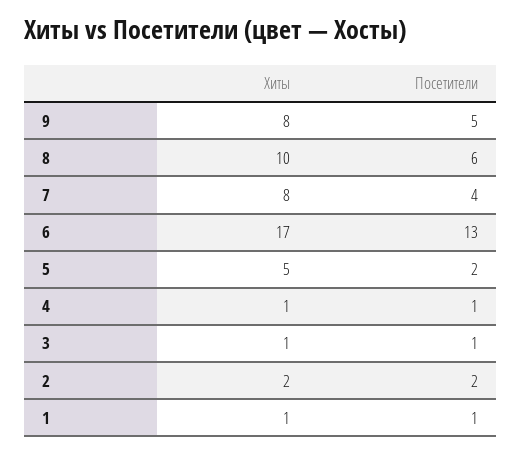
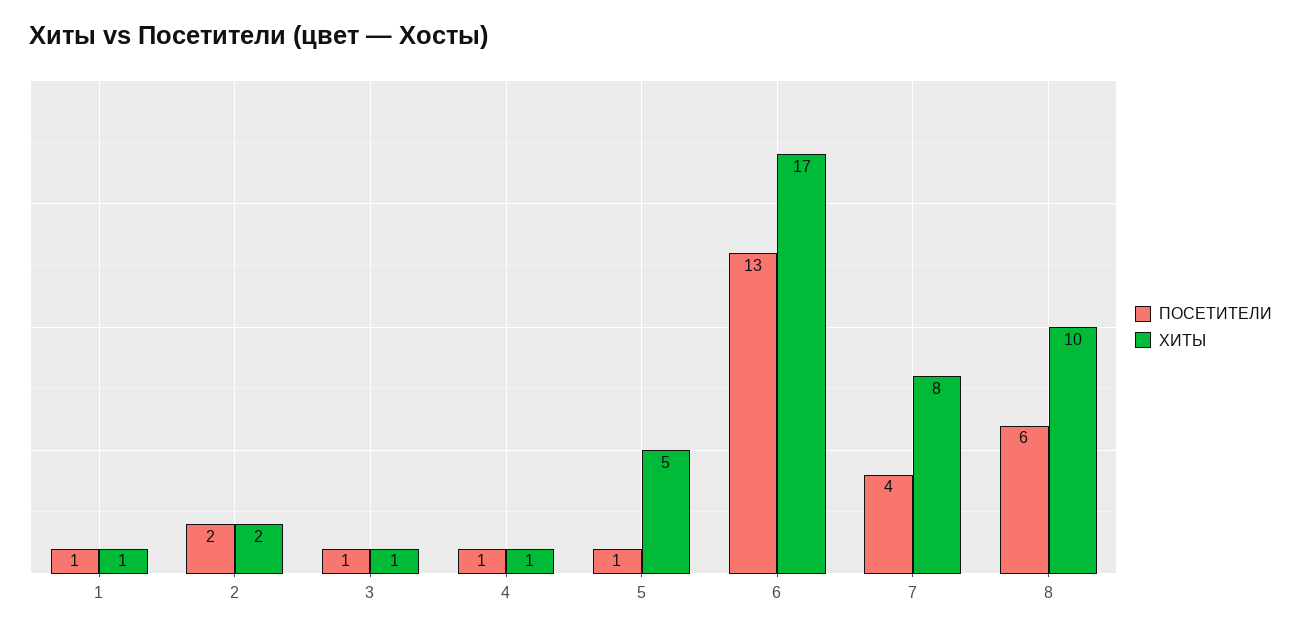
  {
    "Хиты": {
-     "9": 8,
      "8": 10,
      "7": 8,
      "6": 17,
      "5": 5,
      "4": 1,
      "3": 1,
      "2": 2,
      "1": 1
    },
    "Посетители": {
-     "9": 5,
      "8": 6,
      "7": 4,
      "6": 13,
-     "5": 2,
+     "5": 1,
      "4": 1,
      "3": 1,
      "2": 2,
      "1": 1
    }
  }

